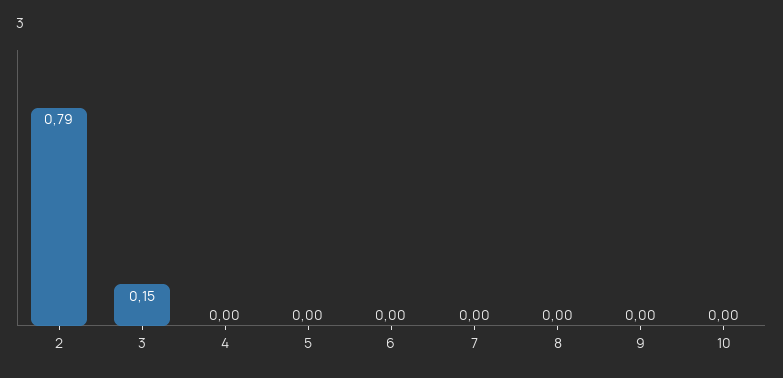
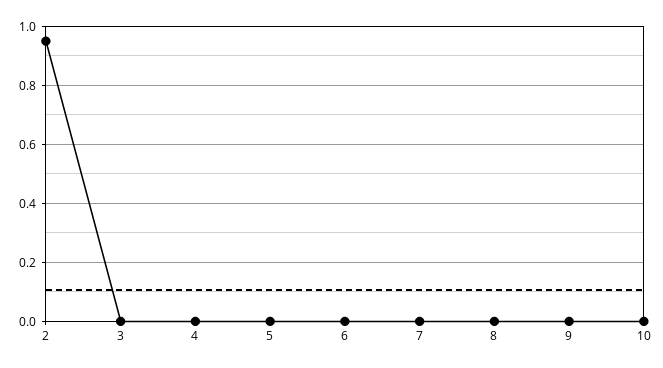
  {
-   "2": 0.79,
+   "2": 0.95,
-   "3": 0.15,
+   "3": 0,
    "4": 0,
    "5": 0,
    "6": 0,
    "7": 0,
    "8": 0,
    "9": 0,
    "10": 0
  }

